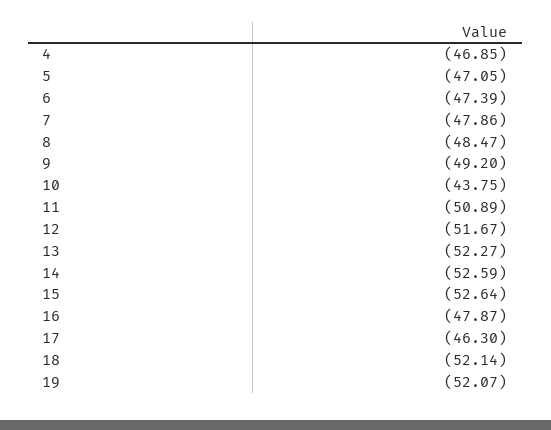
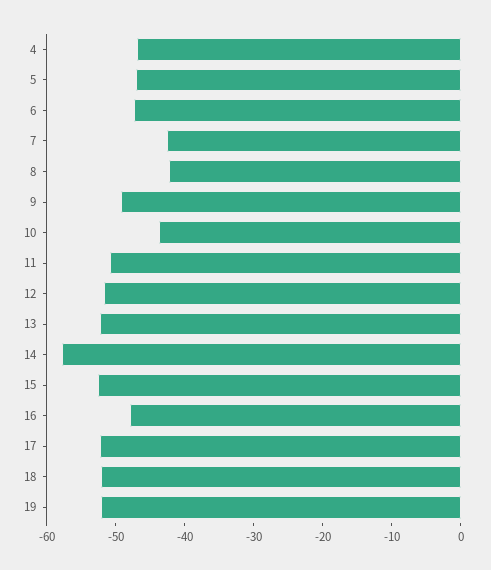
  {
    "4": -46.85,
    "5": -47.05,
    "6": -47.39,
-   "7": -47.86,
+   "7": -42,
-   "8": -48.47,
+   "8": -42,
    "9": -49.2,
    "10": -43.75,
    "11": -50.89,
    "12": -51.67,
    "13": -52.27,
-   "14": -52.59,
+   "14": -58,
    "15": -52.64,
    "16": -47.87,
-   "17": -46.3,
+   "17": -52,
    "18": -52.14,
    "19": -52.07
  }

